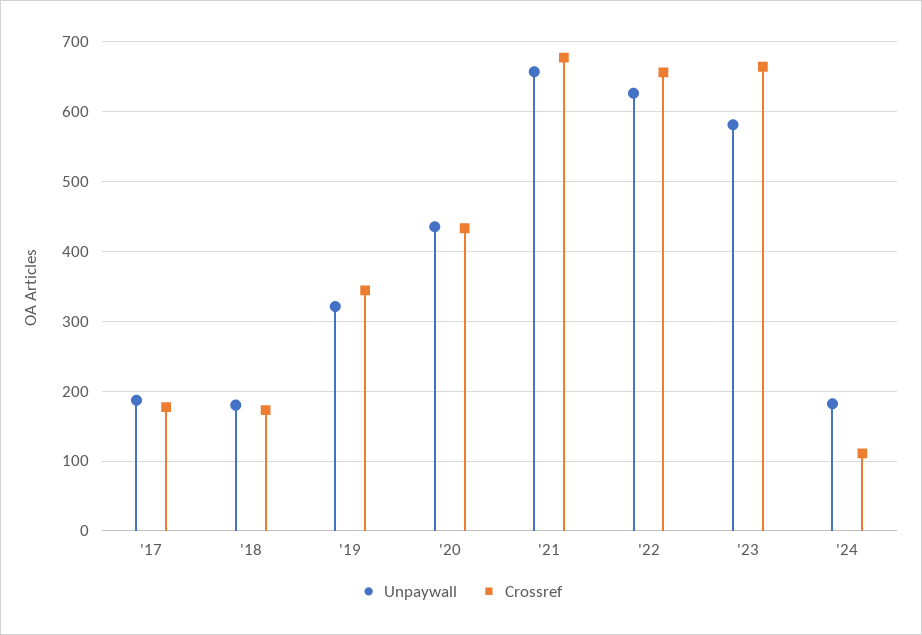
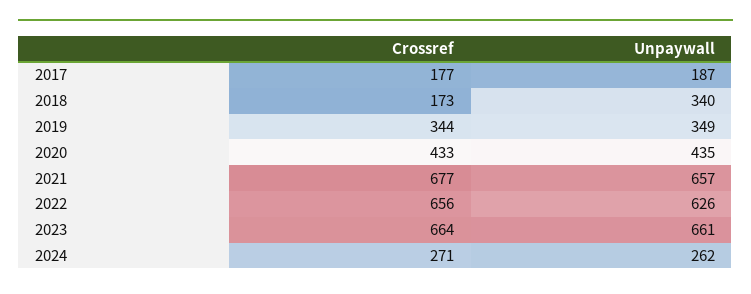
  {
    "Unpaywall": {
      "'17": 187,
-     "'18": 180,
+     "'18": 340,
-     "'19": 320,
+     "'19": 349,
      "'20": 435,
      "'21": 657,
      "'22": 626,
-     "'23": 580,
+     "'23": 661,
-     "'24": 180
+     "'24": 262
    },
    "Crossref": {
      "'17": 177,
      "'18": 173,
      "'19": 344,
      "'20": 433,
      "'21": 677,
      "'22": 656,
      "'23": 664,
-     "'24": 110
+     "'24": 271
    }
  }

